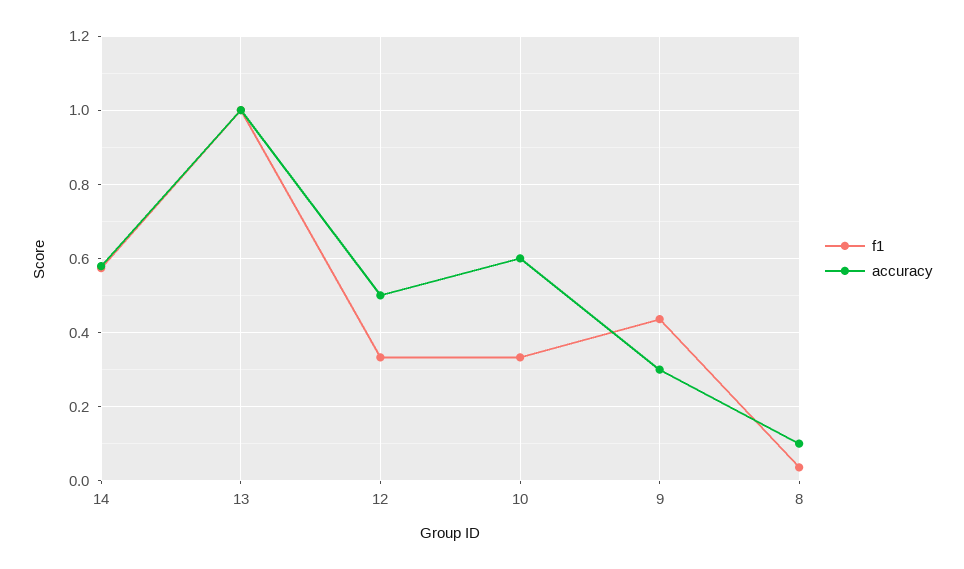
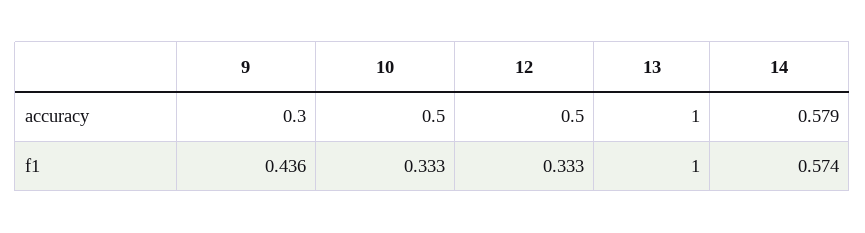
  {
    "f1": {
      "14": 0.574,
      "13": 1,
      "12": 0.333,
      "10": 0.333,
-     "9": 0.436,
+     "9": 0.436
-     "8": 0.04
    },
    "accuracy": {
      "14": 0.579,
      "13": 1,
      "12": 0.5,
-     "10": 0.6,
+     "10": 0.5,
-     "9": 0.3,
+     "9": 0.3
-     "8": 0.1
    }
  }

